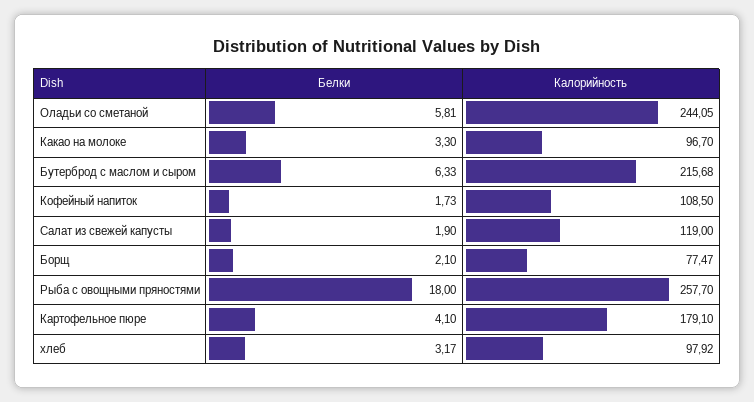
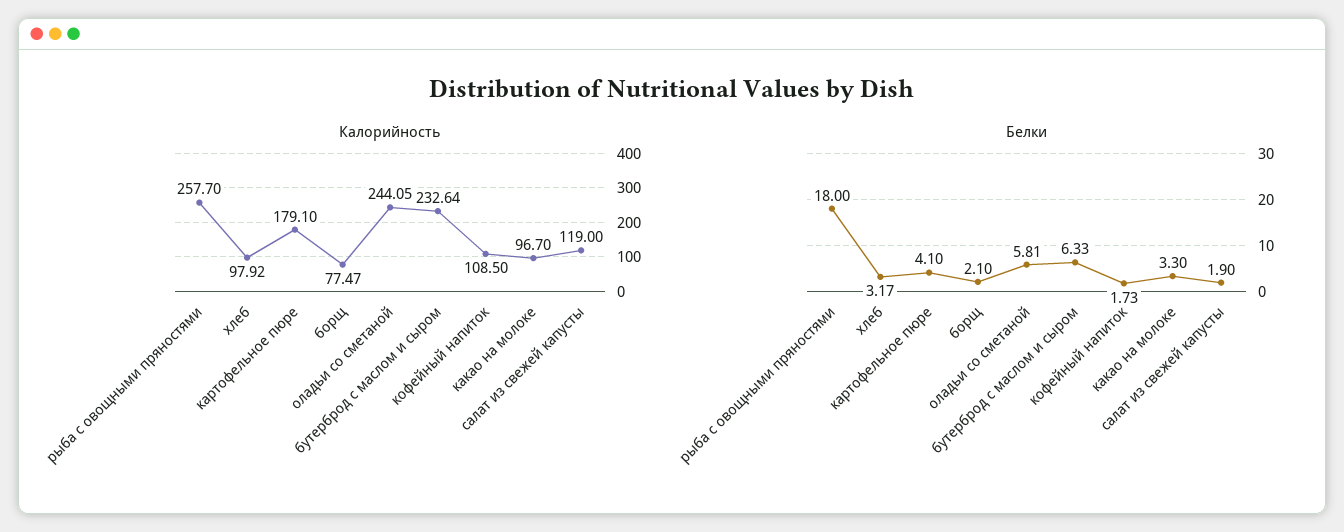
  {
    "Белки": {
      "Оладьи со сметаной": 5.81,
      "Какао на молоке": 3.3,
      "Бутерброд с маслом и сыром": 6.33,
      "Кофейный напиток": 1.73,
      "Салат из свежей капусты": 1.9,
      "Борщ": 2.1,
      "Рыба с овощными пряностями": 18,
      "Картофельное пюре": 4.1,
      "хлеб": 3.17
    },
    "Калорийность": {
      "Оладьи со сметаной": 244.05,
      "Какао на молоке": 96.7,
-     "Бутерброд с маслом и сыром": 215.68,
+     "Бутерброд с маслом и сыром": 232.64,
      "Кофейный напиток": 108.5,
      "Салат из свежей капусты": 119,
      "Борщ": 77.47,
      "Рыба с овощными пряностями": 257.7,
      "Картофельное пюре": 179.1,
      "хлеб": 97.92
    }
  }

